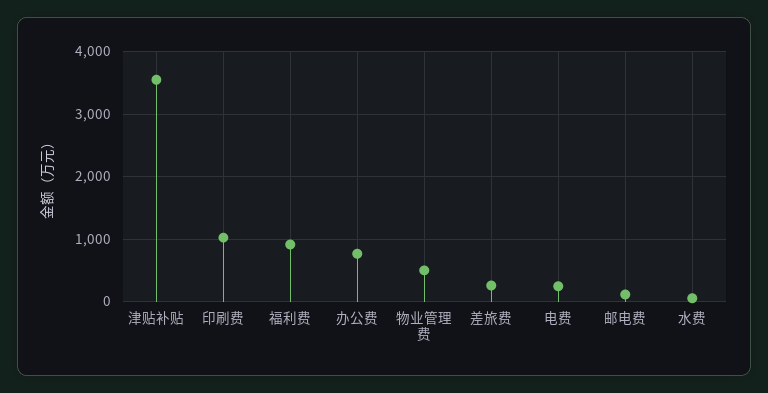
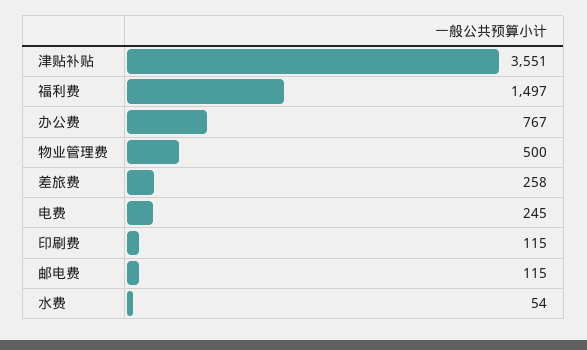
  {
    "津贴补贴": 3551,
-   "印刷费": 1000,
+   "印刷费": 115,
-   "福利费": 900,
+   "福利费": 1497,
    "办公费": 767,
    "物业管理费": 500,
    "差旅费": 258,
    "电费": 245,
    "邮电费": 115,
    "水费": 54
  }

